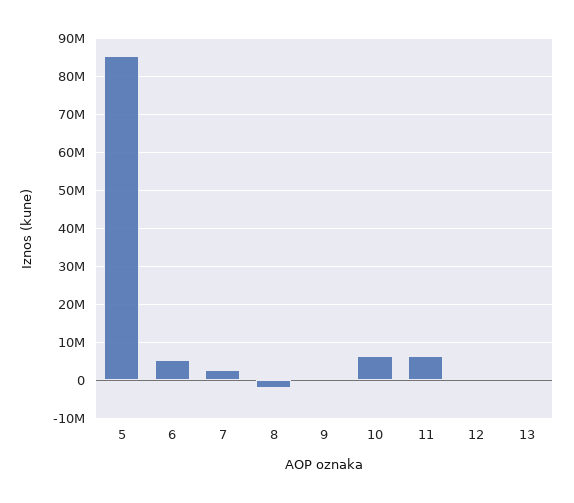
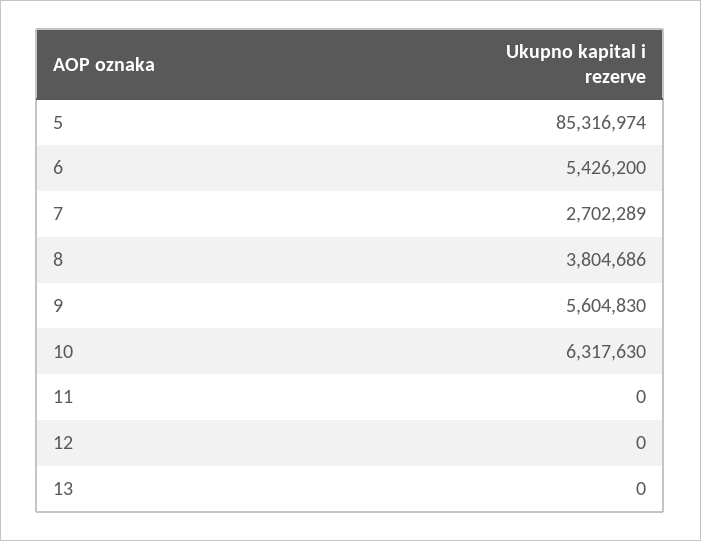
  {
    "5": 85316974,
    "6": 5426200,
    "7": 2702289,
-   "8": -2000000,
+   "8": 3804686,
-   "9": 0,
+   "9": 5604830,
    "10": 6317630,
-   "11": 6000000,
+   "11": 0,
    "12": 0,
    "13": 0
  }

